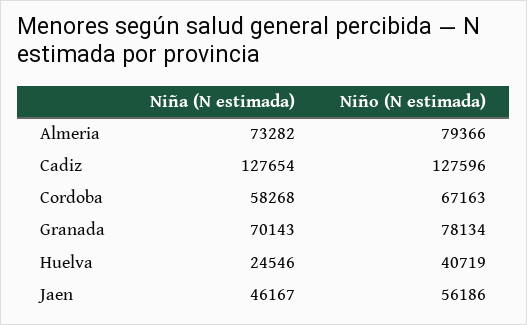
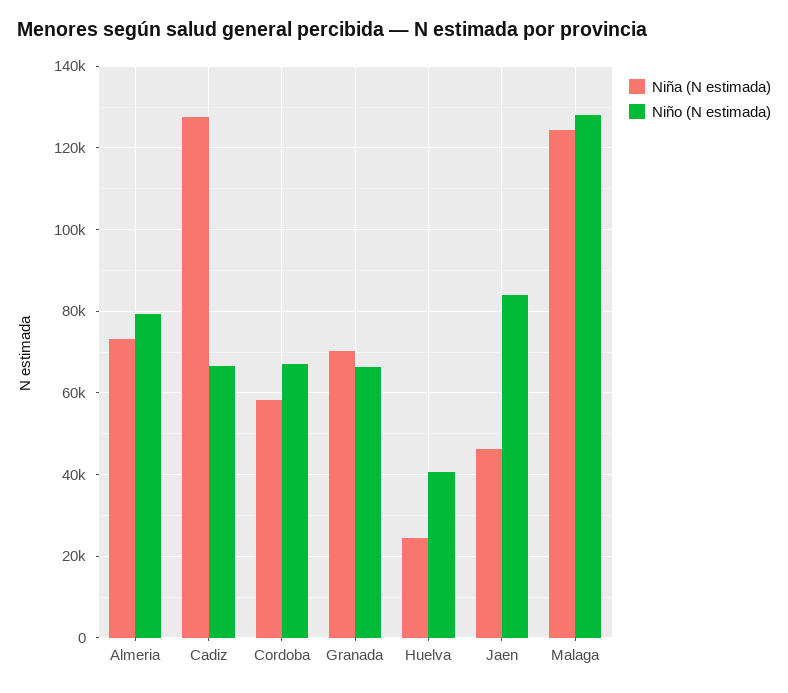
  {
    "Niña (N estimada)": {
      "Almeria": 73282,
      "Cadiz": 127654,
      "Cordoba": 58268,
      "Granada": 70143,
      "Huelva": 24546,
-     "Jaen": 46167
+     "Jaen": 46167,
+     "Malaga": 124000
    },
    "Niño (N estimada)": {
      "Almeria": 79366,
-     "Cadiz": 127596,
+     "Cadiz": 66000,
      "Cordoba": 67163,
-     "Granada": 78134,
+     "Granada": 66000,
      "Huelva": 40719,
-     "Jaen": 56186
+     "Jaen": 84000,
+     "Malaga": 128000
    }
  }

